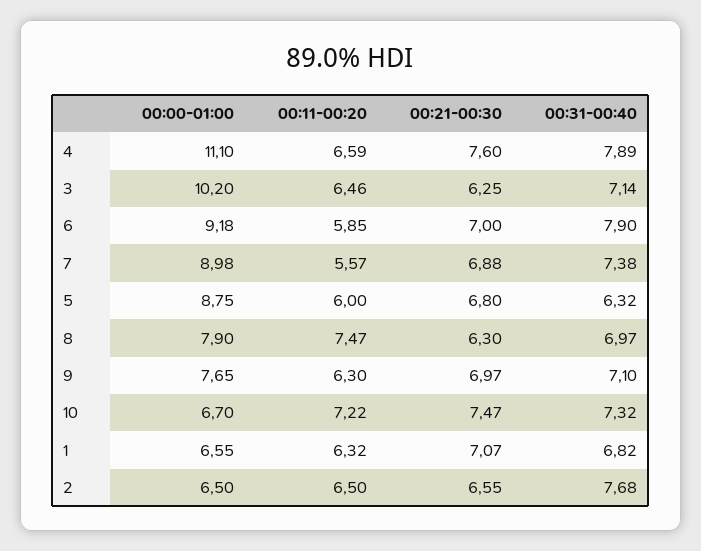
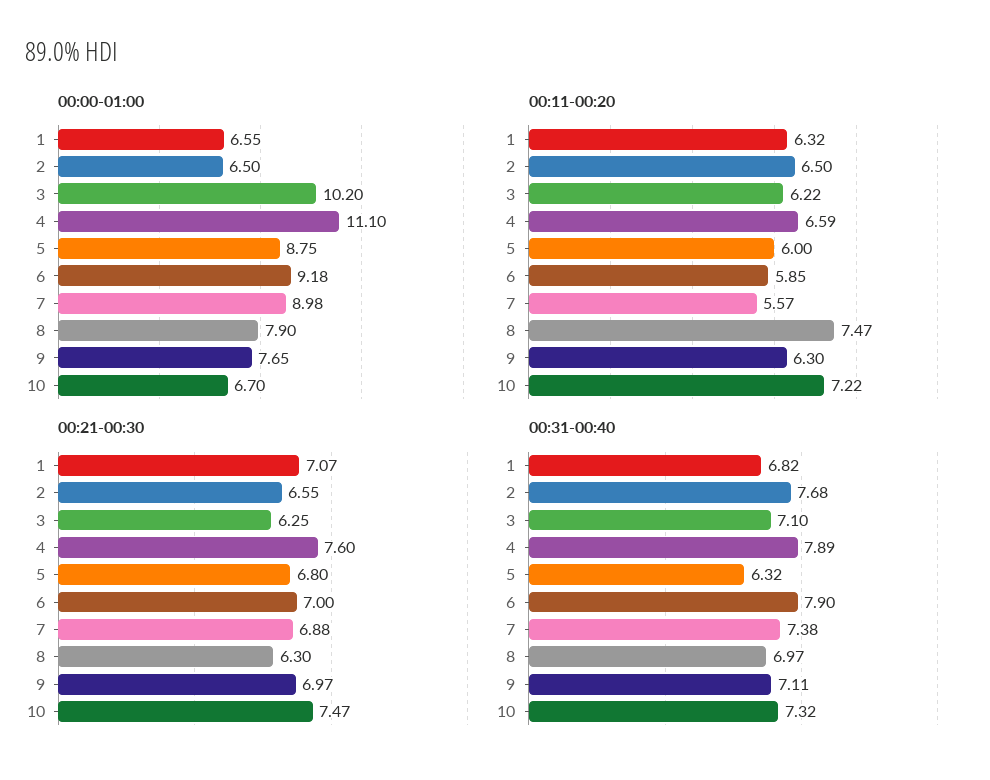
  {
    "00:00-01:00": {
      "4": 11.1,
      "3": 10.2,
      "6": 9.18,
      "7": 8.98,
      "5": 8.75,
      "8": 7.9,
      "9": 7.65,
      "10": 6.7,
      "1": 6.55,
      "2": 6.5
    },
    "00:11-00:20": {
      "4": 6.59,
-     "3": 6.46,
+     "3": 6.22,
      "6": 5.85,
      "7": 5.57,
      "5": 6,
      "8": 7.47,
      "9": 6.3,
      "10": 7.22,
      "1": 6.32,
      "2": 6.5
    },
    "00:21-00:30": {
      "4": 7.6,
      "3": 6.25,
      "6": 7,
      "7": 6.88,
      "5": 6.8,
      "8": 6.3,
      "9": 6.97,
      "10": 7.47,
      "1": 7.07,
      "2": 6.55
    },
    "00:31-00:40": {
      "4": 7.89,
-     "3": 7.14,
+     "3": 7.1,
      "6": 7.9,
      "7": 7.38,
      "5": 6.32,
      "8": 6.97,
-     "9": 7.1,
+     "9": 7.11,
      "10": 7.32,
      "1": 6.82,
      "2": 7.68
    }
  }

